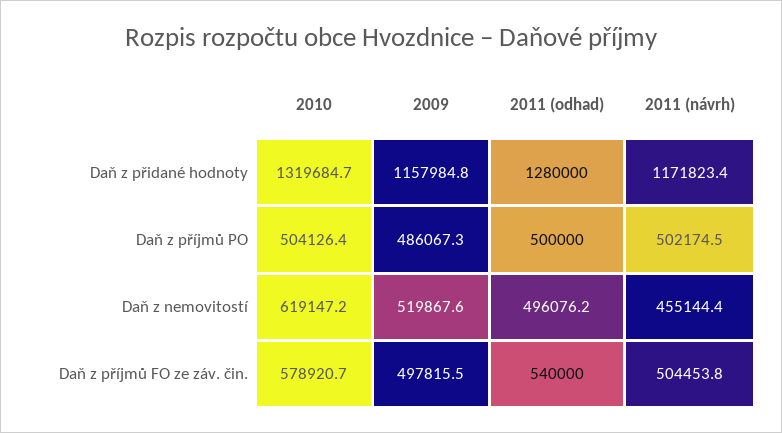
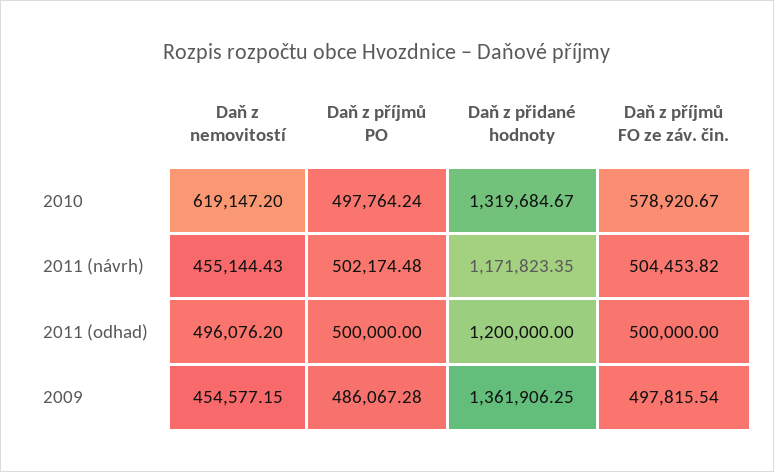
  {
    "2010": {
      "Daň z přidané hodnoty": 1319684.67,
-     "Daň z příjmů PO": 504126.4,
+     "Daň z příjmů PO": 497764.24,
      "Daň z nemovitostí": 619147.2,
      "Daň z příjmů FO ze záv. čin.": 578920.67
    },
    "2009": {
-     "Daň z přidané hodnoty": 1157984.8,
+     "Daň z přidané hodnoty": 1361906.25,
      "Daň z příjmů PO": 486067.28,
-     "Daň z nemovitostí": 519867.6,
+     "Daň z nemovitostí": 454577.15,
      "Daň z příjmů FO ze záv. čin.": 497815.54
    },
    "2011 (odhad)": {
-     "Daň z přidané hodnoty": 1280000,
+     "Daň z přidané hodnoty": 1200000,
      "Daň z příjmů PO": 500000,
      "Daň z nemovitostí": 496076.2,
-     "Daň z příjmů FO ze záv. čin.": 540000
+     "Daň z příjmů FO ze záv. čin.": 500000
    },
    "2011 (návrh)": {
      "Daň z přidané hodnoty": 1171823.35,
      "Daň z příjmů PO": 502174.48,
      "Daň z nemovitostí": 455144.43,
      "Daň z příjmů FO ze záv. čin.": 504453.82
    }
  }

